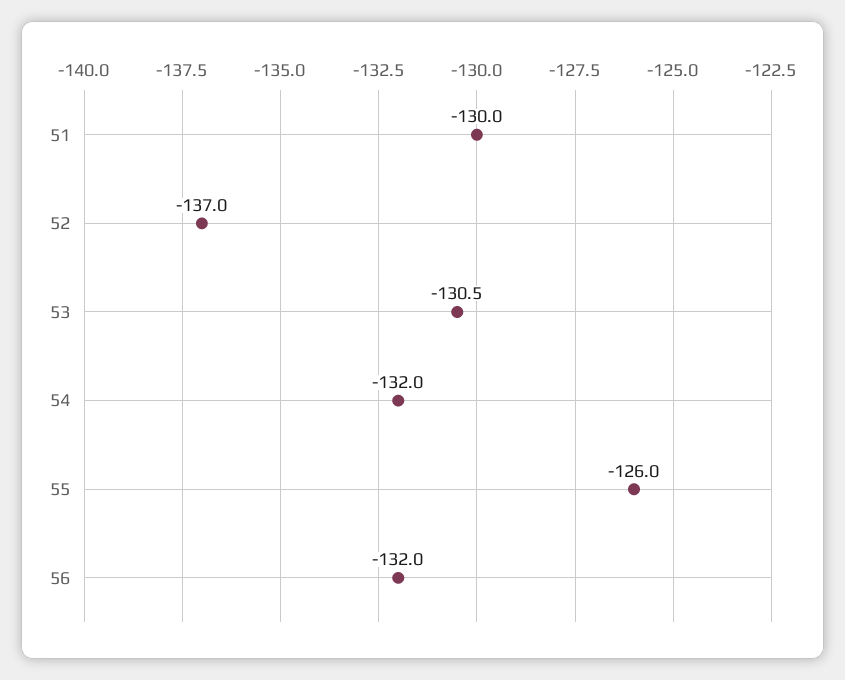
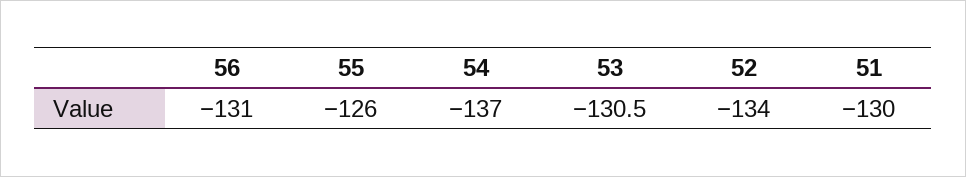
  {
    "51": -130,
-   "52": -137,
+   "52": -134,
    "53": -130.5,
-   "54": -132,
+   "54": -137,
    "55": -126,
-   "56": -132
+   "56": -131
  }

